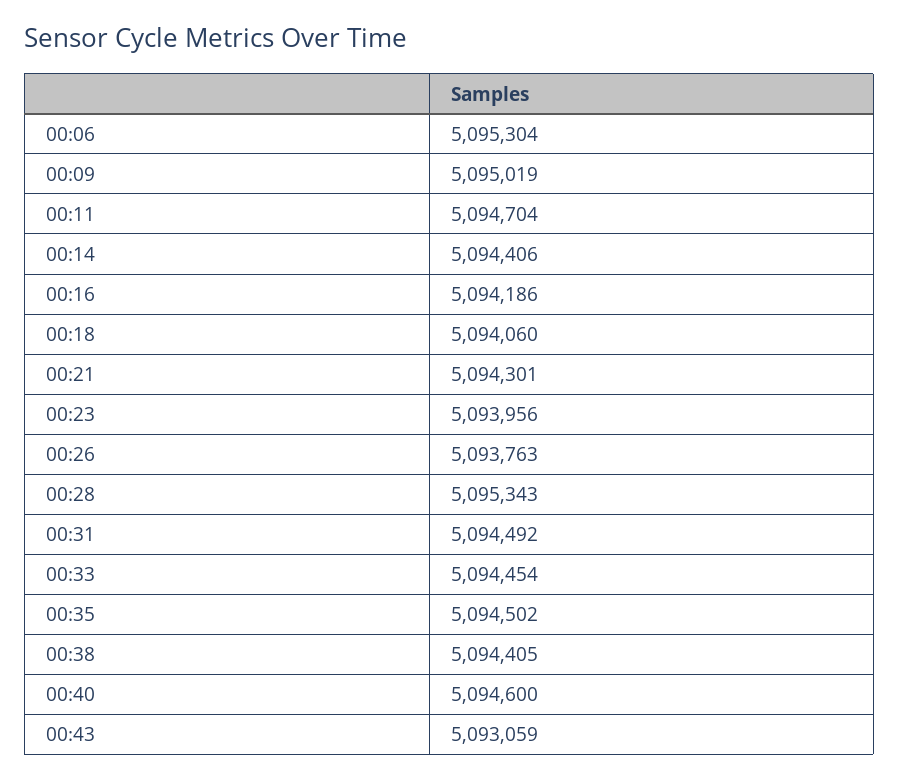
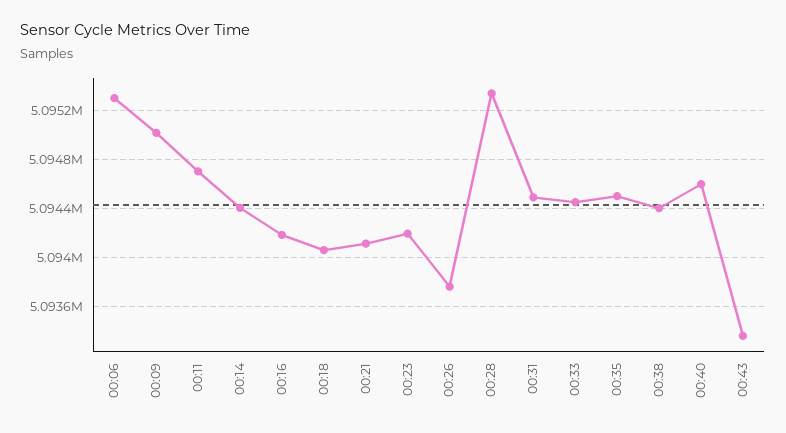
  {
    "00:06": 5095304,
    "00:09": 5095019,
    "00:11": 5094704,
    "00:14": 5094406,
    "00:16": 5094186,
    "00:18": 5094060,
-   "00:21": 5094301,
+   "00:21": 5094100,
-   "00:23": 5093956,
+   "00:23": 5094200,
    "00:26": 5093763,
    "00:28": 5095343,
    "00:31": 5094492,
    "00:33": 5094454,
    "00:35": 5094502,
    "00:38": 5094405,
    "00:40": 5094600,
-   "00:43": 5093059
+   "00:43": 5093350
  }

